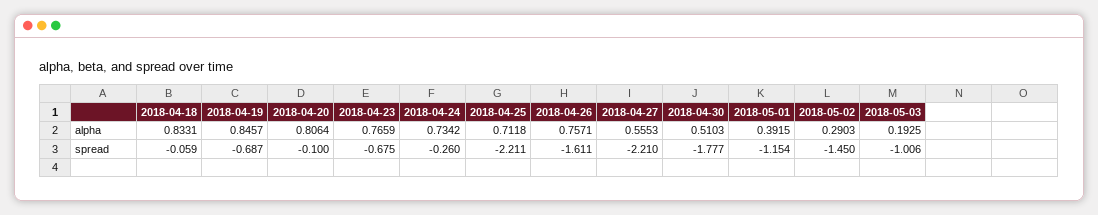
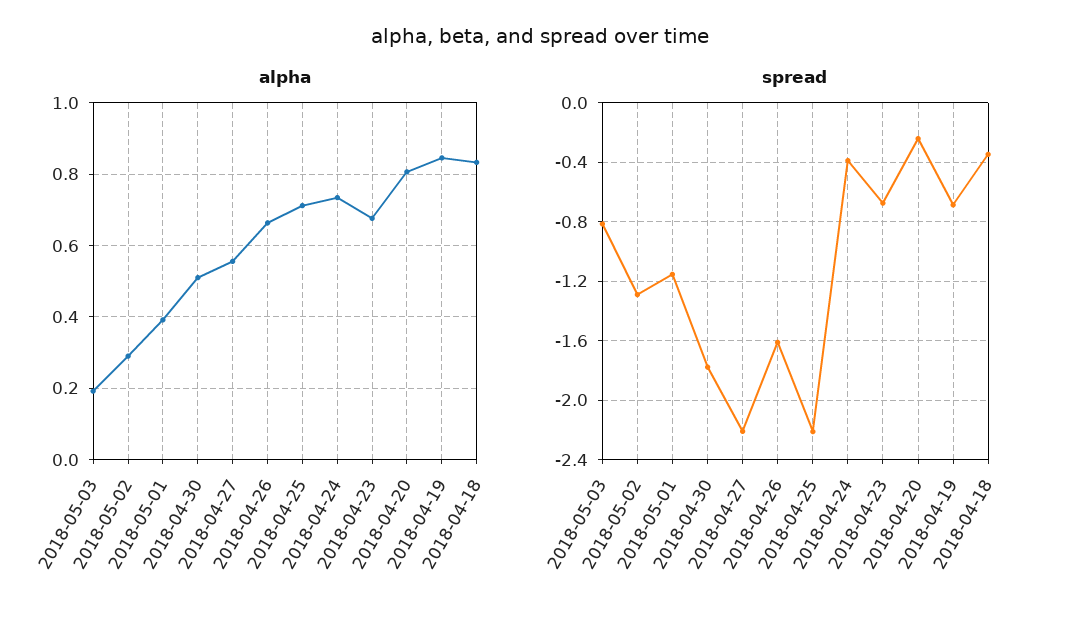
  {
    "alpha": {
      "2018-04-18": 0.8331,
      "2018-04-19": 0.8457,
      "2018-04-20": 0.8064,
-     "2018-04-23": 0.7659,
+     "2018-04-23": 0.68,
      "2018-04-24": 0.7342,
      "2018-04-25": 0.7118,
-     "2018-04-26": 0.7571,
+     "2018-04-26": 0.66,
      "2018-04-27": 0.5553,
      "2018-04-30": 0.5103,
      "2018-05-01": 0.3915,
      "2018-05-02": 0.2903,
      "2018-05-03": 0.1925
    },
    "spread": {
-     "2018-04-18": -0.059,
+     "2018-04-18": -0.35,
      "2018-04-19": -0.687,
-     "2018-04-20": -0.1,
+     "2018-04-20": -0.25,
      "2018-04-23": -0.675,
-     "2018-04-24": -0.26,
+     "2018-04-24": -0.4,
      "2018-04-25": -2.211,
      "2018-04-26": -1.611,
      "2018-04-27": -2.21,
      "2018-04-30": -1.777,
      "2018-05-01": -1.154,
-     "2018-05-02": -1.45,
+     "2018-05-02": -1.3,
-     "2018-05-03": -1.006
+     "2018-05-03": -0.8
    }
  }

